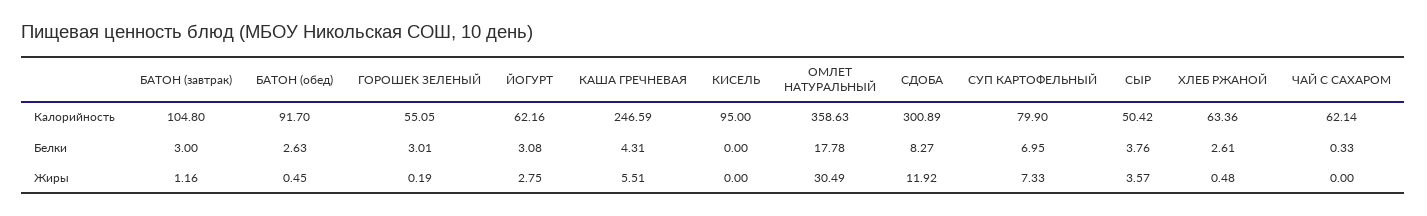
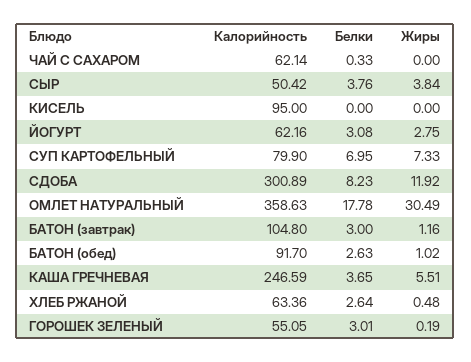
  {
    "БАТОН (завтрак)": {
      "Калорийность": 104.8,
      "Белки": 3,
      "Жиры": 1.16
    },
    "БАТОН (обед)": {
      "Калорийность": 91.7,
      "Белки": 2.63,
-     "Жиры": 0.45
+     "Жиры": 1.02
    },
    "ГОРОШЕК ЗЕЛЕНЫЙ": {
      "Калорийность": 55.05,
      "Белки": 3.01,
      "Жиры": 0.19
    },
    "ЙОГУРТ": {
      "Калорийность": 62.16,
      "Белки": 3.08,
      "Жиры": 2.75
    },
    "КАША ГРЕЧНЕВАЯ": {
      "Калорийность": 246.59,
-     "Белки": 4.31,
+     "Белки": 3.65,
      "Жиры": 5.51
    },
    "КИСЕЛЬ": {
      "Калорийность": 95,
      "Белки": 0,
      "Жиры": 0
    },
    "ОМЛЕТ НАТУРАЛЬНЫЙ": {
      "Калорийность": 358.63,
      "Белки": 17.78,
      "Жиры": 30.49
    },
    "СДОБА": {
      "Калорийность": 300.89,
-     "Белки": 8.27,
+     "Белки": 8.23,
      "Жиры": 11.92
    },
    "СУП КАРТОФЕЛЬНЫЙ": {
      "Калорийность": 79.9,
      "Белки": 6.95,
      "Жиры": 7.33
    },
    "СЫР": {
      "Калорийность": 50.42,
      "Белки": 3.76,
-     "Жиры": 3.57
+     "Жиры": 3.84
    },
    "ХЛЕБ РЖАНОЙ": {
      "Калорийность": 63.36,
-     "Белки": 2.61,
+     "Белки": 2.64,
      "Жиры": 0.48
    },
    "ЧАЙ С САХАРОМ": {
      "Калорийность": 62.14,
      "Белки": 0.33,
      "Жиры": 0
    }
  }

